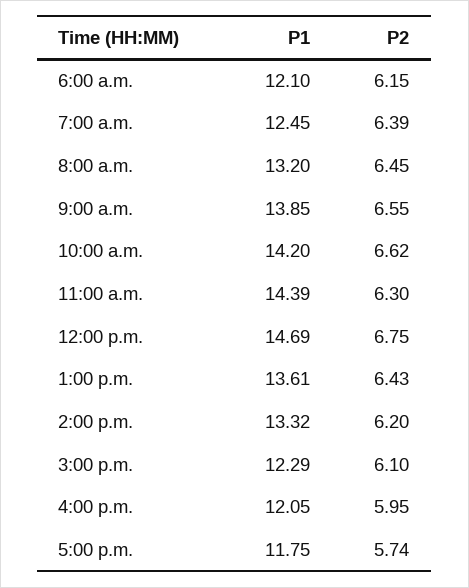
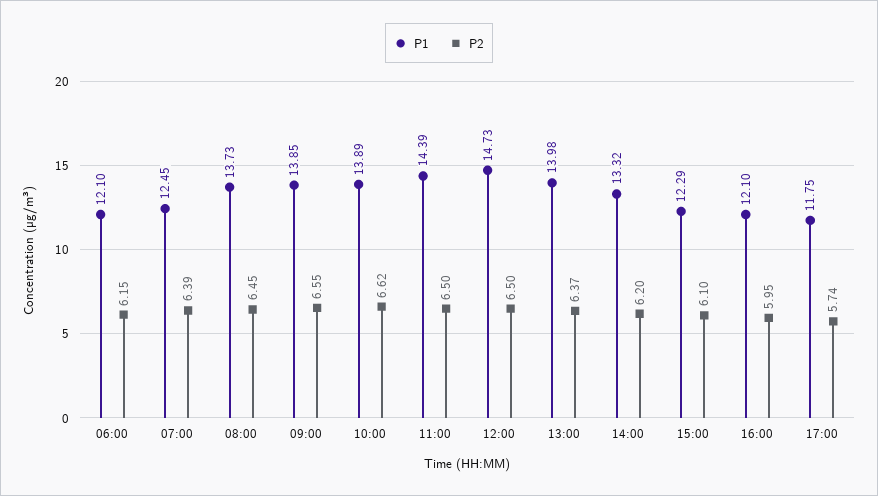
  {
    "P1": {
      "6:00 a.m.": 12.1,
      "7:00 a.m.": 12.45,
-     "8:00 a.m.": 13.2,
+     "8:00 a.m.": 13.73,
      "9:00 a.m.": 13.85,
-     "10:00 a.m.": 14.2,
+     "10:00 a.m.": 13.89,
      "11:00 a.m.": 14.39,
-     "12:00 p.m.": 14.69,
+     "12:00 p.m.": 14.73,
-     "1:00 p.m.": 13.61,
+     "1:00 p.m.": 13.98,
      "2:00 p.m.": 13.32,
      "3:00 p.m.": 12.29,
-     "4:00 p.m.": 12.05,
+     "4:00 p.m.": 12.1,
      "5:00 p.m.": 11.75
    },
    "P2": {
      "6:00 a.m.": 6.15,
      "7:00 a.m.": 6.39,
      "8:00 a.m.": 6.45,
      "9:00 a.m.": 6.55,
      "10:00 a.m.": 6.62,
-     "11:00 a.m.": 6.3,
+     "11:00 a.m.": 6.5,
-     "12:00 p.m.": 6.75,
+     "12:00 p.m.": 6.5,
-     "1:00 p.m.": 6.43,
+     "1:00 p.m.": 6.37,
      "2:00 p.m.": 6.2,
      "3:00 p.m.": 6.1,
      "4:00 p.m.": 5.95,
      "5:00 p.m.": 5.74
    }
  }

